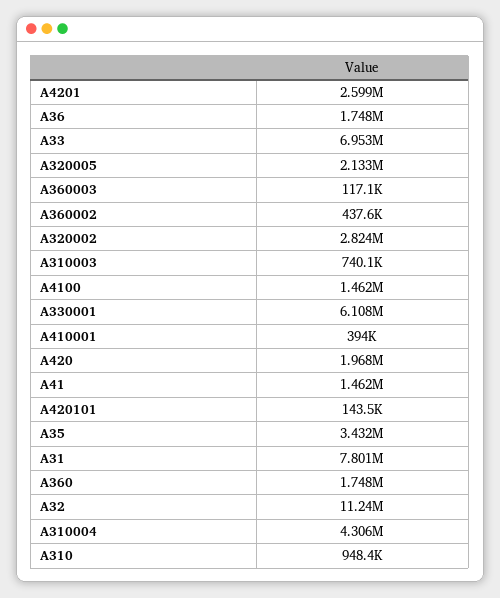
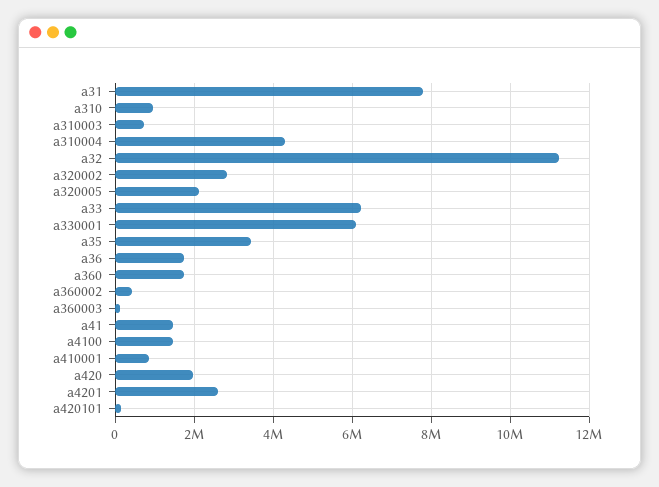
  {
    "A4201": 2599000,
    "A36": 1748000,
-   "A33": 6953000,
+   "A33": 6200000,
    "A320005": 2133000,
    "A360003": 117100,
    "A360002": 437600,
    "A320002": 2824000,
    "A310003": 740100,
    "A4100": 1462000,
    "A330001": 6108000,
-   "A410001": 394000,
+   "A410001": 800000,
    "A420": 1968000,
    "A41": 1462000,
    "A420101": 143500,
    "A35": 3432000,
    "A31": 7801000,
    "A360": 1748000,
    "A32": 11240000,
    "A310004": 4306000,
    "A310": 948400
  }

